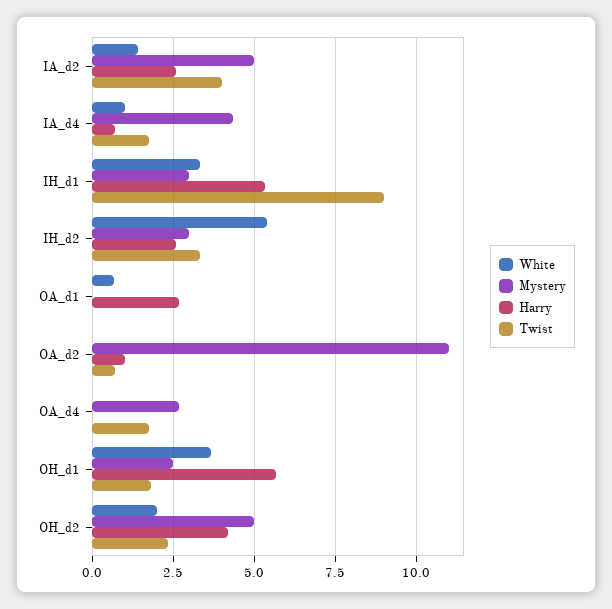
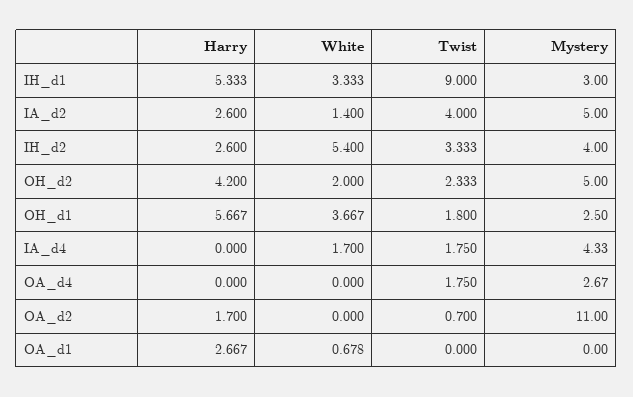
  {
    "White": {
      "IA_d2": 1.4,
-     "IA_d4": 1,
+     "IA_d4": 1.7,
      "IH_d1": 3.333,
      "IH_d2": 5.4,
      "OA_d1": 0.678,
      "OA_d2": 0,
      "OA_d4": 0,
      "OH_d1": 3.667,
      "OH_d2": 2
    },
    "Mystery": {
      "IA_d2": 5,
      "IA_d4": 4.33,
      "IH_d1": 3,
-     "IH_d2": 3,
+     "IH_d2": 4,
      "OA_d1": 0,
      "OA_d2": 11,
      "OA_d4": 2.67,
      "OH_d1": 2.5,
      "OH_d2": 5
    },
    "Harry": {
      "IA_d2": 2.6,
-     "IA_d4": 0.75,
+     "IA_d4": 0,
      "IH_d1": 5.333,
      "IH_d2": 2.6,
      "OA_d1": 2.667,
-     "OA_d2": 1,
+     "OA_d2": 1.7,
      "OA_d4": 0,
      "OH_d1": 5.667,
      "OH_d2": 4.2
    },
    "Twist": {
      "IA_d2": 4,
      "IA_d4": 1.75,
      "IH_d1": 9,
      "IH_d2": 3.333,
      "OA_d1": 0,
      "OA_d2": 0.7,
      "OA_d4": 1.75,
      "OH_d1": 1.8,
      "OH_d2": 2.333
    }
  }

